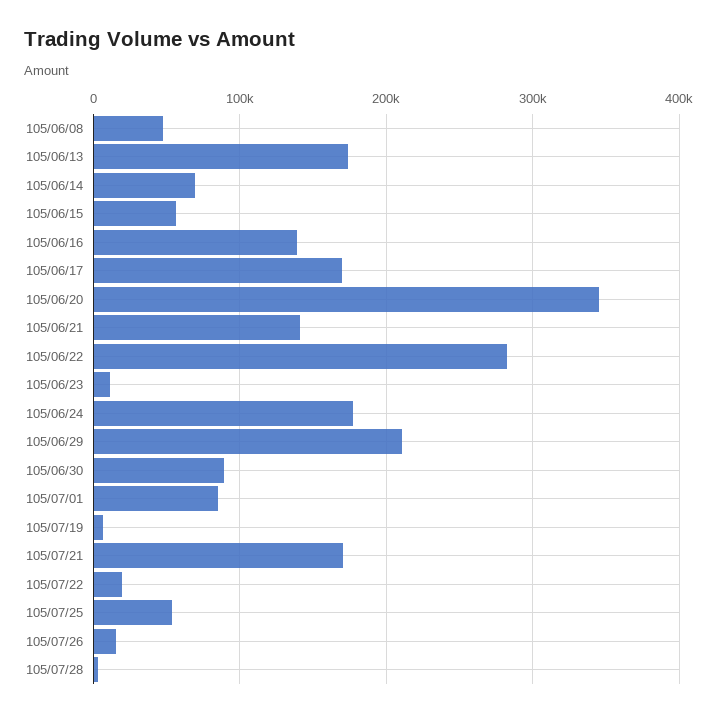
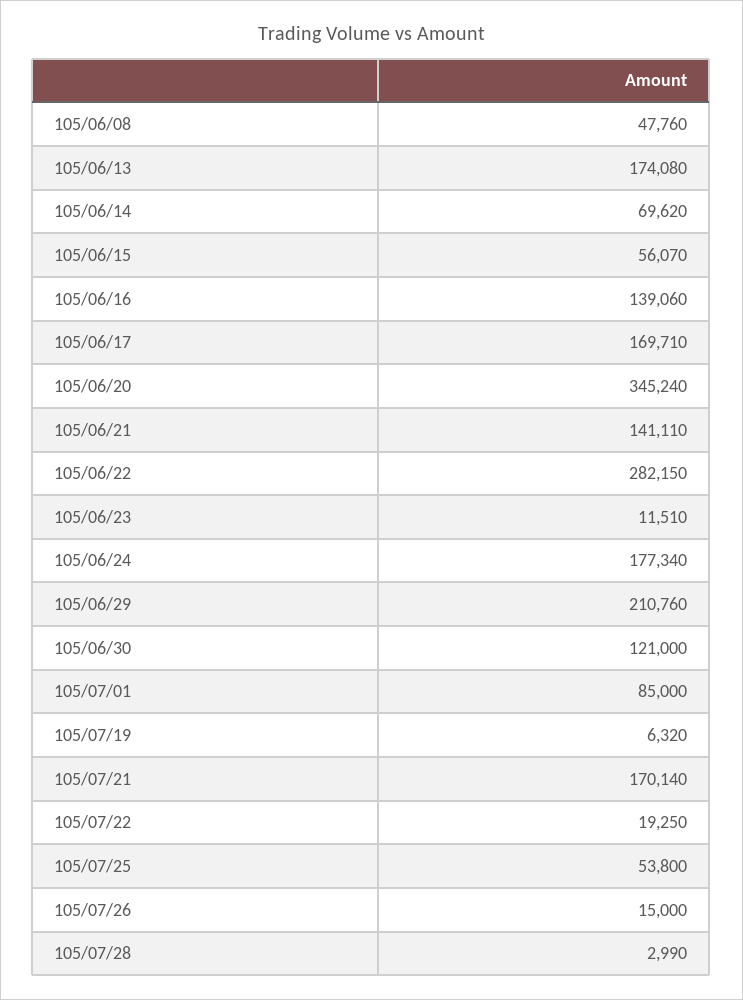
  {
    "105/06/08": 47760,
    "105/06/13": 174080,
    "105/06/14": 69620,
    "105/06/15": 56070,
    "105/06/16": 139060,
    "105/06/17": 169710,
    "105/06/20": 345240,
    "105/06/21": 141110,
    "105/06/22": 282150,
    "105/06/23": 11510,
    "105/06/24": 177340,
    "105/06/29": 210760,
-   "105/06/30": 90000,
+   "105/06/30": 121000,
    "105/07/01": 85000,
    "105/07/19": 6320,
    "105/07/21": 170140,
    "105/07/22": 19250,
    "105/07/25": 53800,
    "105/07/26": 15000,
    "105/07/28": 2990
  }

